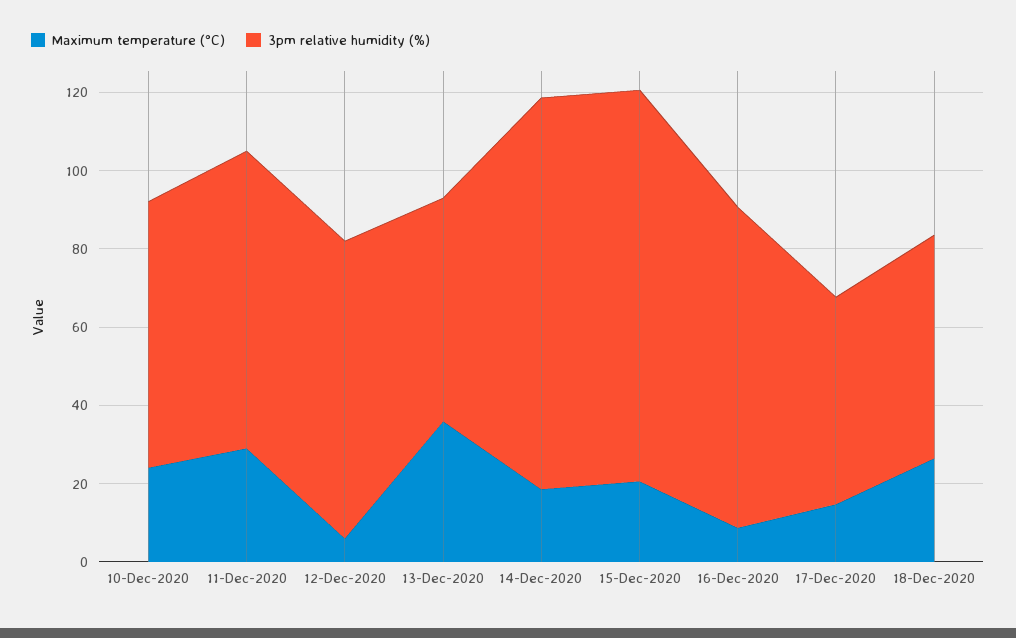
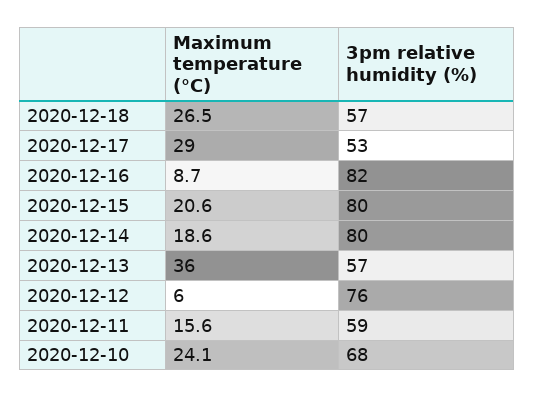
  {
    "Maximum temperature (°C)": {
      "10-Dec-2020": 24.1,
-     "11-Dec-2020": 30,
+     "11-Dec-2020": 15.6,
      "12-Dec-2020": 6,
      "13-Dec-2020": 36,
      "14-Dec-2020": 18.6,
      "15-Dec-2020": 20.6,
      "16-Dec-2020": 8.7,
-     "17-Dec-2020": 15,
+     "17-Dec-2020": 29,
      "18-Dec-2020": 26.5
    },
    "3pm relative humidity (%)": {
      "10-Dec-2020": 68,
-     "11-Dec-2020": 75,
+     "11-Dec-2020": 59,
      "12-Dec-2020": 76,
      "13-Dec-2020": 57,
-     "14-Dec-2020": 100,
+     "14-Dec-2020": 80,
-     "15-Dec-2020": 100,
+     "15-Dec-2020": 80,
      "16-Dec-2020": 82,
      "17-Dec-2020": 53,
      "18-Dec-2020": 57
    }
  }

